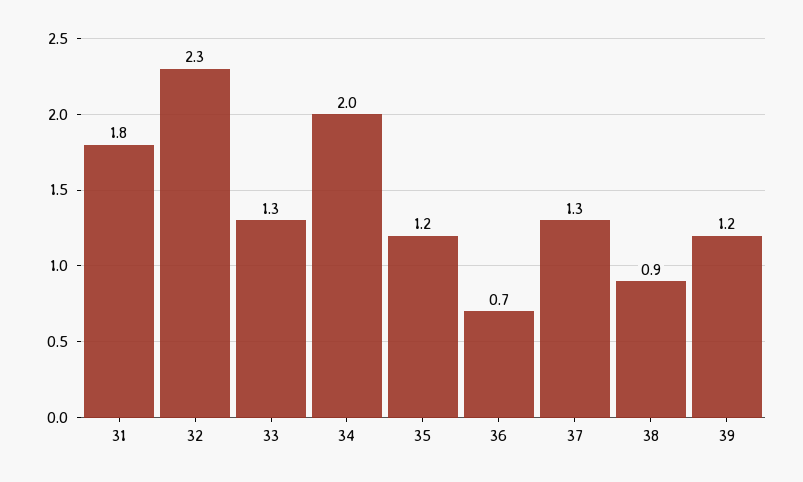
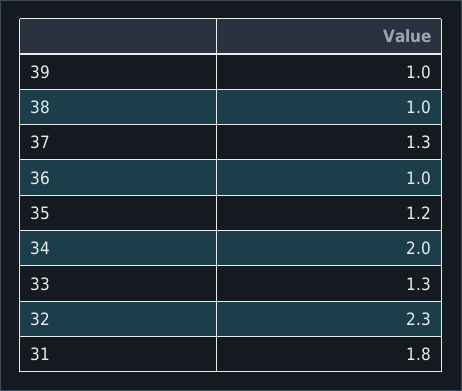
  {
    "31": 1.8,
    "32": 2.3,
    "33": 1.3,
    "34": 2,
    "35": 1.2,
-   "36": 0.7,
+   "36": 1,
    "37": 1.3,
-   "38": 0.9,
+   "38": 1,
-   "39": 1.2
+   "39": 1
  }

